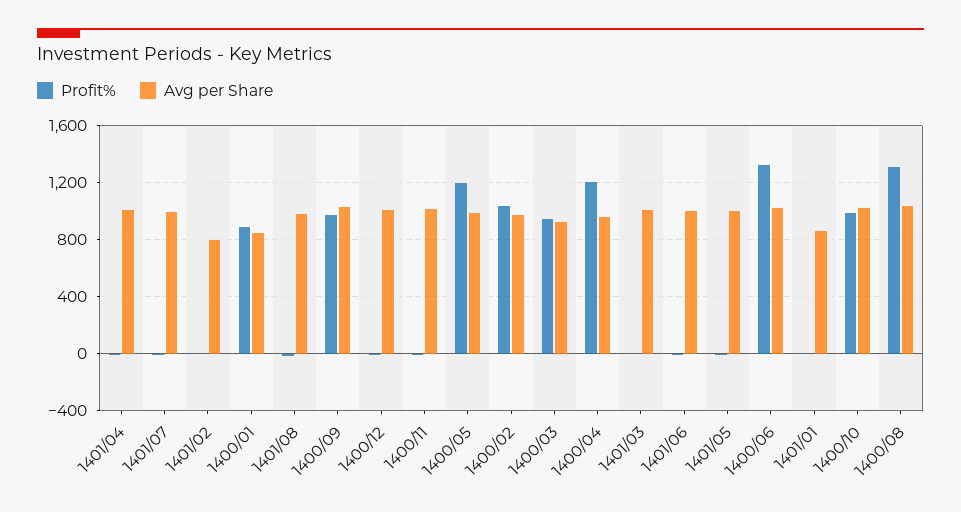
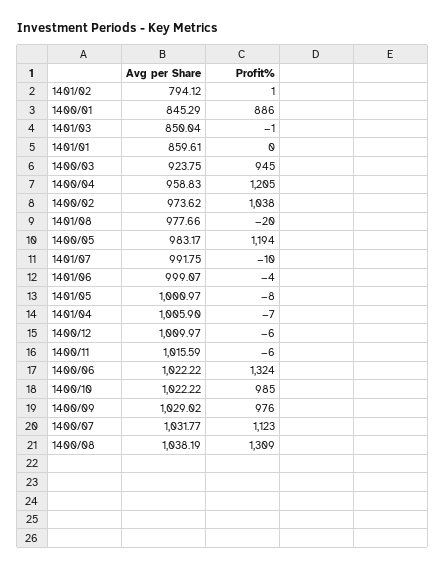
  {
    "Profit%": {
      "1401/04": -7,
      "1401/07": -10,
      "1401/02": 1,
      "1400/01": 886,
      "1401/08": -20,
      "1400/09": 976,
      "1400/12": -6,
      "1400/11": -6,
      "1400/05": 1194,
      "1400/02": 1038,
      "1400/03": 945,
      "1400/04": 1205,
      "1401/03": -1,
      "1401/06": -4,
      "1401/05": -8,
      "1400/06": 1324,
      "1401/01": 0,
      "1400/10": 985,
-     "1400/08": 1309
+     "1400/08": 1309,
+     "1400/07": 1123
    },
    "Avg per Share": {
      "1401/04": 1005.9,
      "1401/07": 991.75,
      "1401/02": 794.12,
      "1400/01": 845.29,
      "1401/08": 977.66,
      "1400/09": 1029.02,
      "1400/12": 1009.97,
      "1400/11": 1015.59,
      "1400/05": 983.17,
      "1400/02": 973.62,
      "1400/03": 923.75,
      "1400/04": 958.83,
-     "1401/03": 1000,
+     "1401/03": 850.04,
      "1401/06": 999.07,
      "1401/05": 1000.97,
      "1400/06": 1022.22,
      "1401/01": 859.61,
      "1400/10": 1022.22,
-     "1400/08": 1038.19
+     "1400/08": 1038.19,
+     "1400/07": 1031.77
    }
  }

